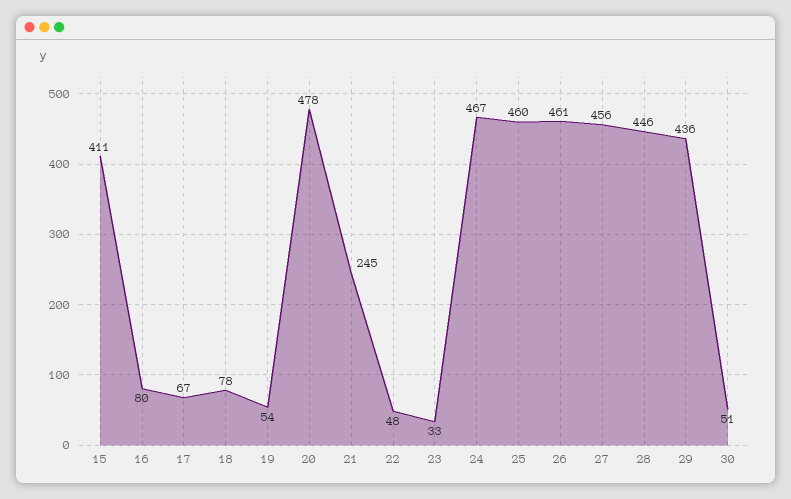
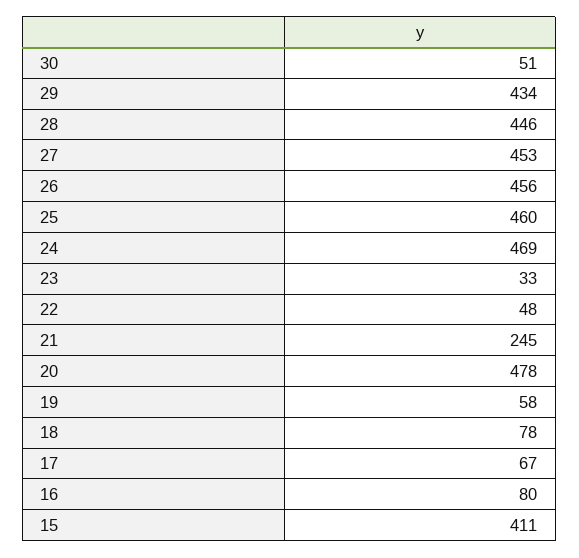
  {
    "15": 411,
    "16": 80,
    "17": 67,
    "18": 78,
-   "19": 54,
+   "19": 58,
    "20": 478,
    "21": 245,
    "22": 48,
    "23": 33,
-   "24": 467,
+   "24": 469,
    "25": 460,
-   "26": 461,
+   "26": 456,
-   "27": 456,
+   "27": 453,
    "28": 446,
-   "29": 436,
+   "29": 434,
    "30": 51
  }

